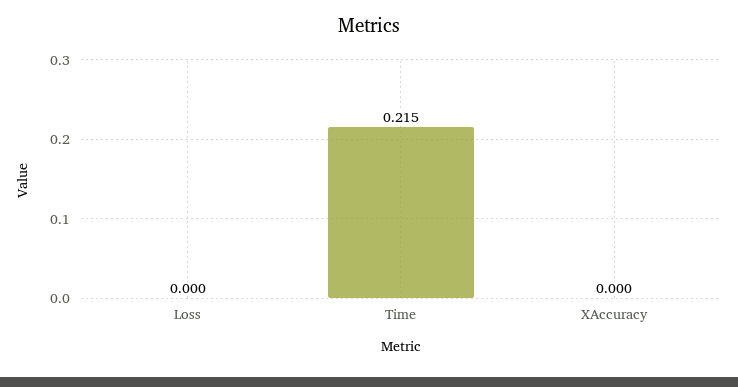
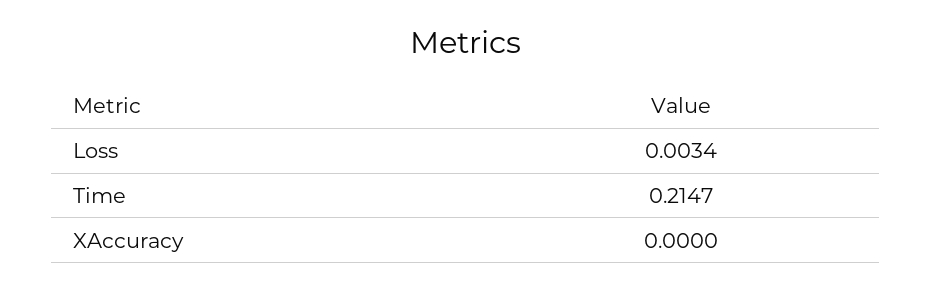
  {
-   "Loss": 0,
+   "Loss": 0.0034,
    "Time": 0.2147,
    "XAccuracy": 0
  }

